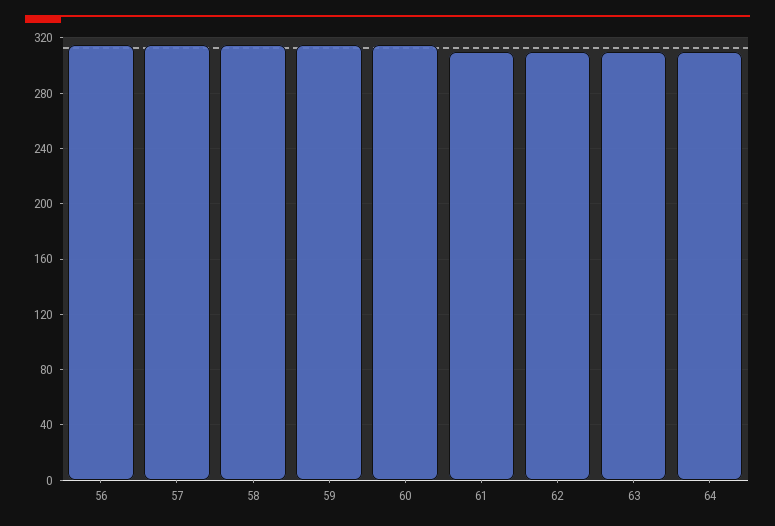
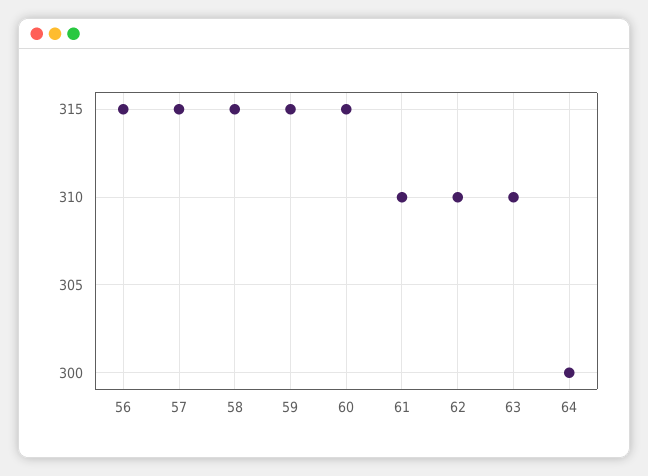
  {
    "56": 315,
    "57": 315,
    "58": 315,
    "59": 315,
    "60": 315,
    "61": 310,
    "62": 310,
    "63": 310,
-   "64": 310
+   "64": 300
  }

